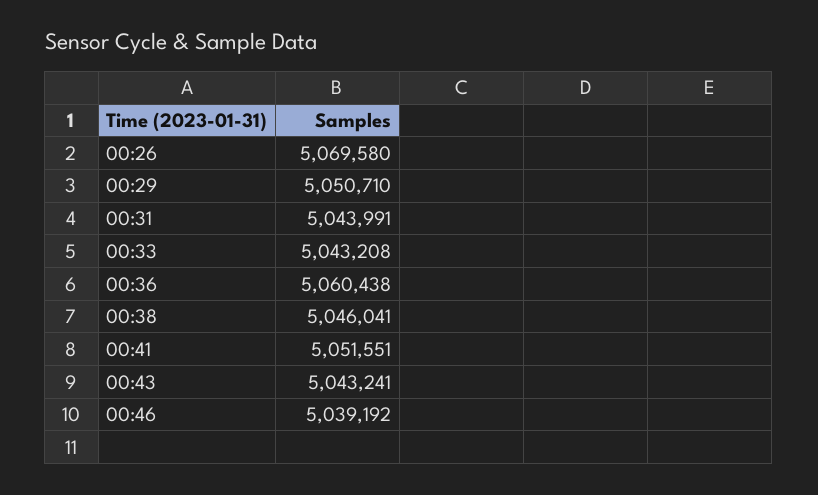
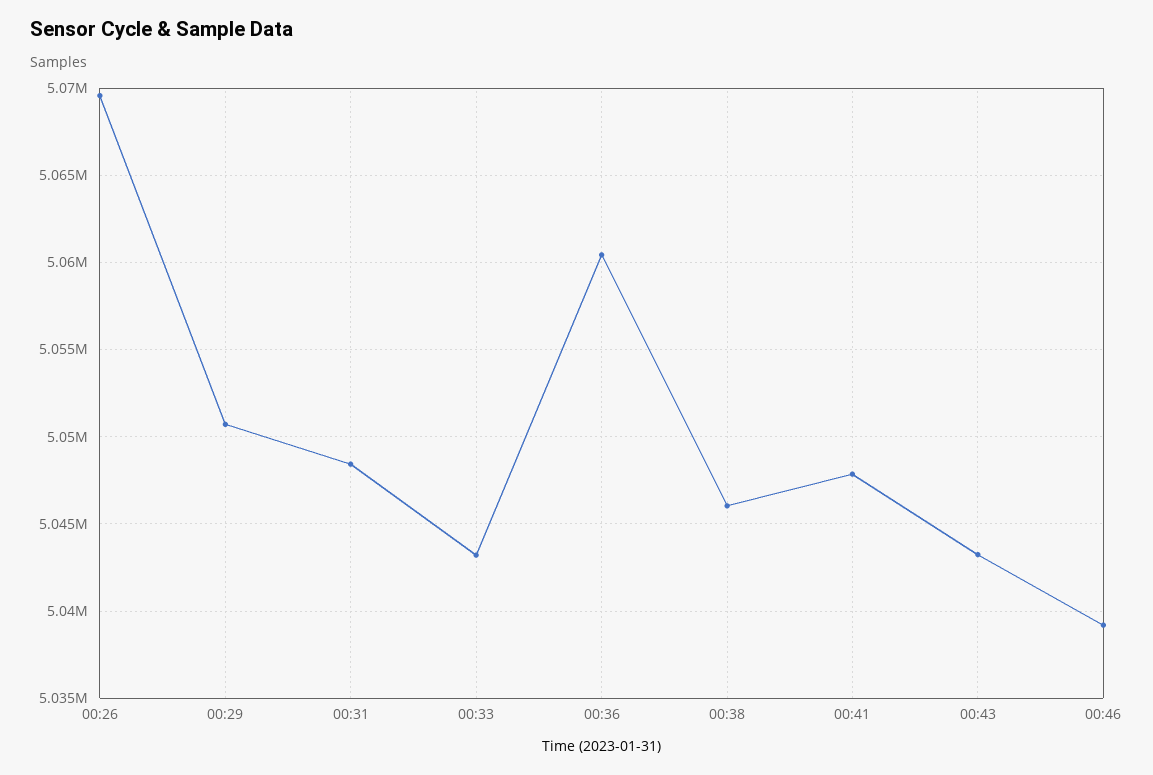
  {
    "00:26": 5069580,
    "00:29": 5050710,
-   "00:31": 5043991,
+   "00:31": 5048500,
    "00:33": 5043208,
    "00:36": 5060438,
    "00:38": 5046041,
-   "00:41": 5051551,
+   "00:41": 5048000,
    "00:43": 5043241,
    "00:46": 5039192
  }

